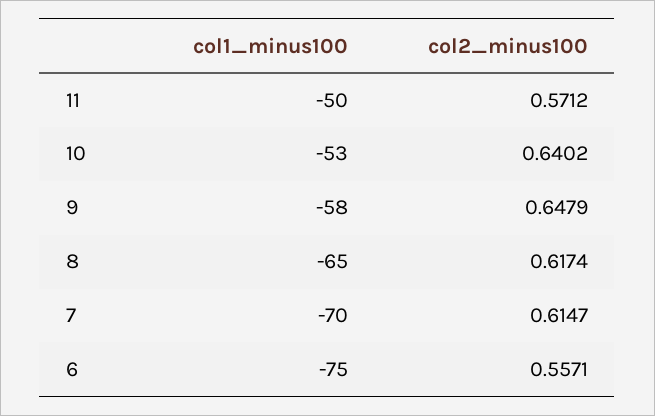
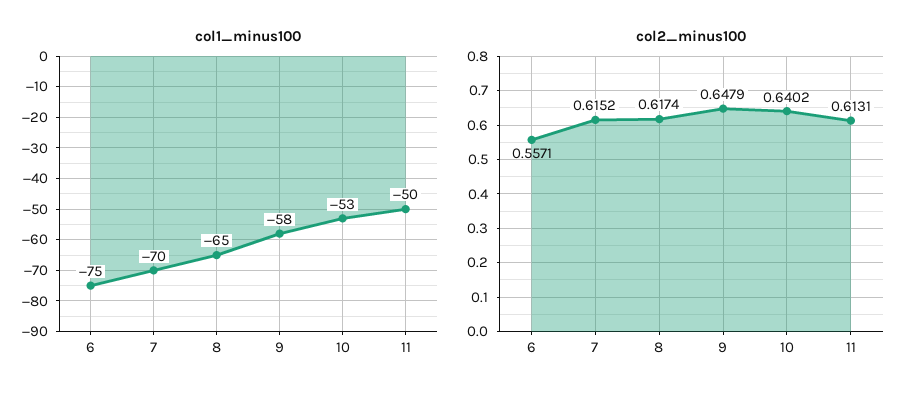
  {
    "col1_minus100": {
      "11": -50,
      "10": -53,
      "9": -58,
      "8": -65,
      "7": -70,
      "6": -75
    },
    "col2_minus100": {
-     "11": 0.5712,
+     "11": 0.6131,
      "10": 0.6402,
      "9": 0.6479,
      "8": 0.6174,
-     "7": 0.6147,
+     "7": 0.6152,
      "6": 0.5571
    }
  }

